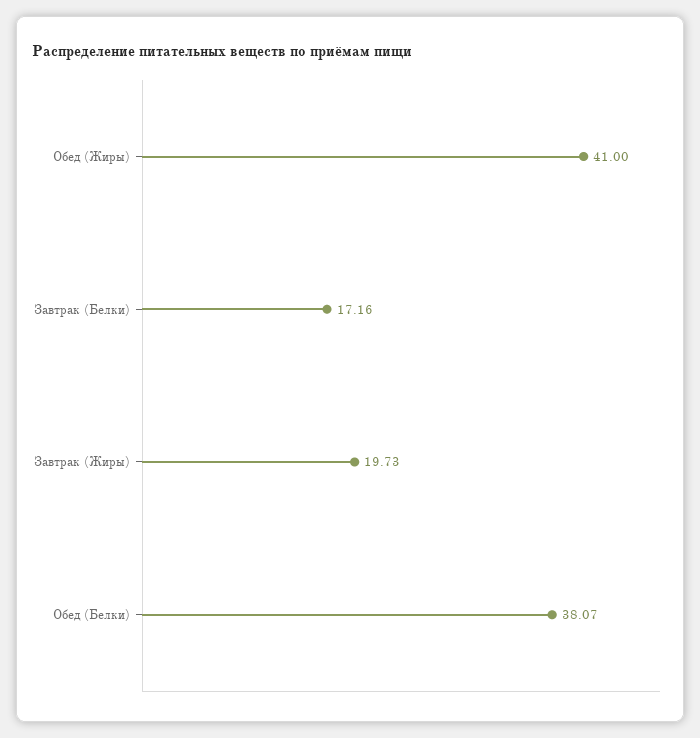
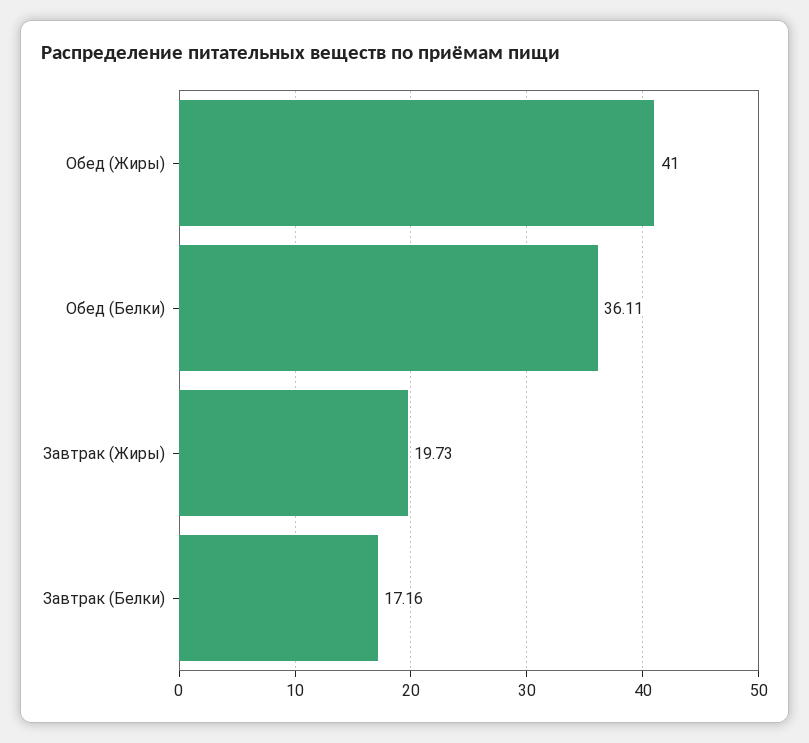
  {
    "Обед (Жиры)": 41,
    "Завтрак (Белки)": 17.16,
    "Завтрак (Жиры)": 19.73,
-   "Обед (Белки)": 38.07
+   "Обед (Белки)": 36.11
  }

